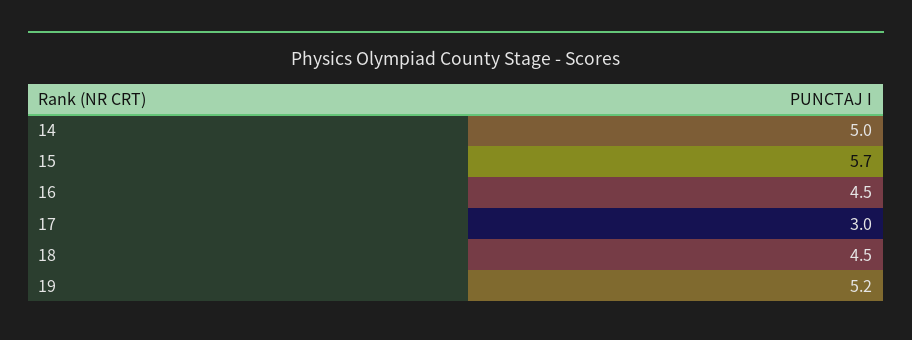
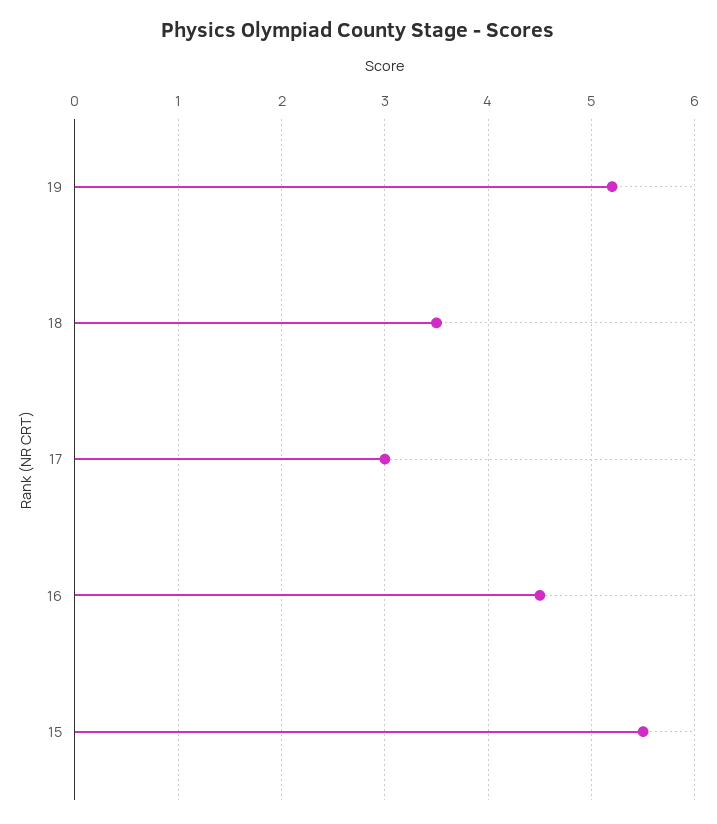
  {
-   "14": 5,
-   "15": 5.7,
+   "15": 5.5,
    "16": 4.5,
    "17": 3,
-   "18": 4.5,
+   "18": 3.5,
    "19": 5.2
  }

